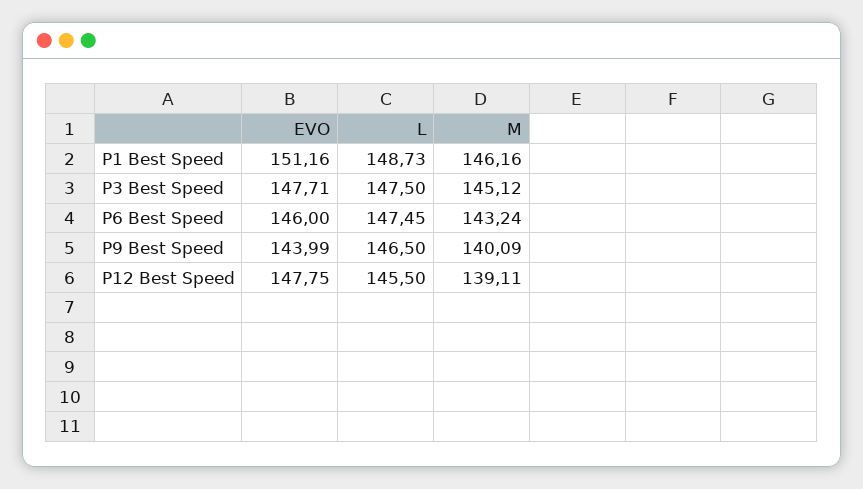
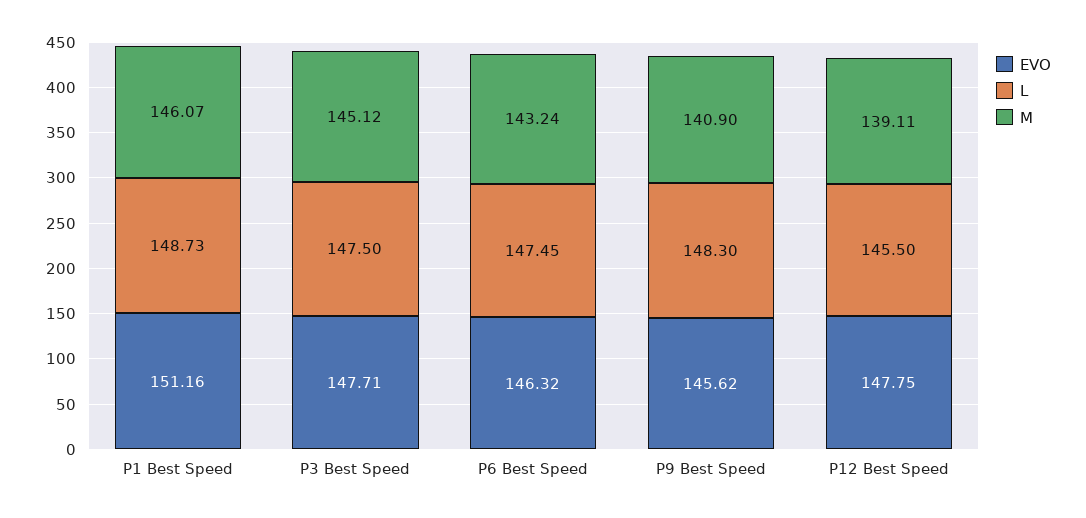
  {
    "EVO": {
      "P1 Best Speed": 151.16,
      "P3 Best Speed": 147.71,
-     "P6 Best Speed": 146,
+     "P6 Best Speed": 146.32,
-     "P9 Best Speed": 143.99,
+     "P9 Best Speed": 145.62,
      "P12 Best Speed": 147.75
    },
    "L": {
      "P1 Best Speed": 148.73,
      "P3 Best Speed": 147.5,
      "P6 Best Speed": 147.45,
-     "P9 Best Speed": 146.5,
+     "P9 Best Speed": 148.3,
      "P12 Best Speed": 145.5
    },
    "M": {
-     "P1 Best Speed": 146.16,
+     "P1 Best Speed": 146.07,
      "P3 Best Speed": 145.12,
      "P6 Best Speed": 143.24,
-     "P9 Best Speed": 140.09,
+     "P9 Best Speed": 140.9,
      "P12 Best Speed": 139.11
    }
  }

